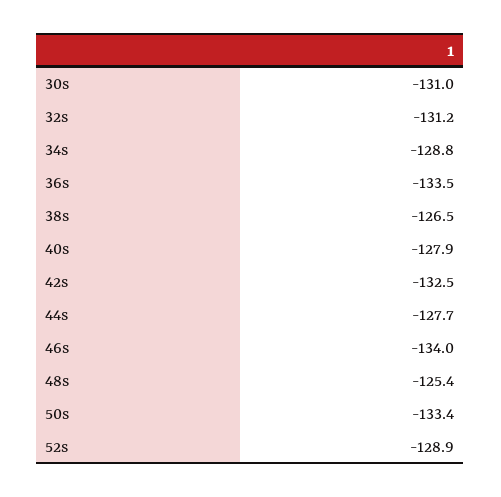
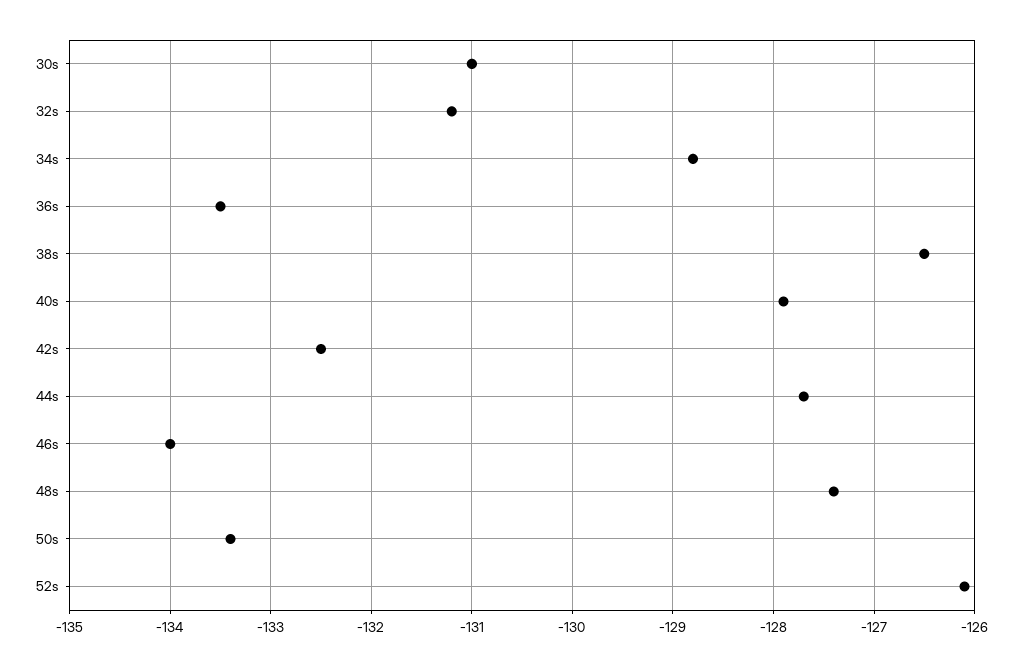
  {
    "30s": -131,
    "32s": -131.2,
    "34s": -128.8,
    "36s": -133.5,
    "38s": -126.5,
    "40s": -127.9,
    "42s": -132.5,
    "44s": -127.7,
    "46s": -134,
-   "48s": -125.4,
+   "48s": -127.4,
    "50s": -133.4,
-   "52s": -128.9
+   "52s": -126.1
  }

